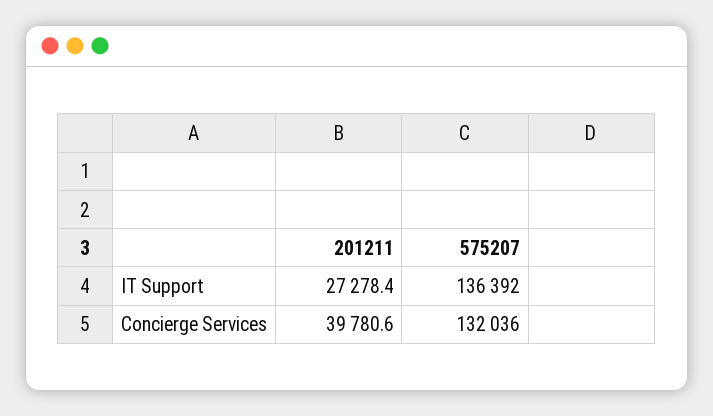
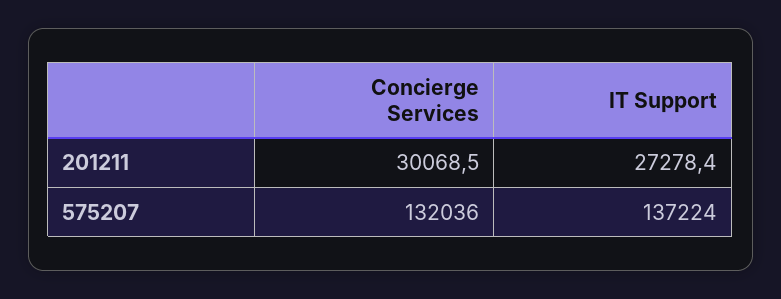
  {
    "201211": {
      "IT Support": 27278.4,
-     "Concierge Services": 39780.6
+     "Concierge Services": 30068.5
    },
    "575207": {
-     "IT Support": 136392,
+     "IT Support": 137224,
      "Concierge Services": 132036
    }
  }

